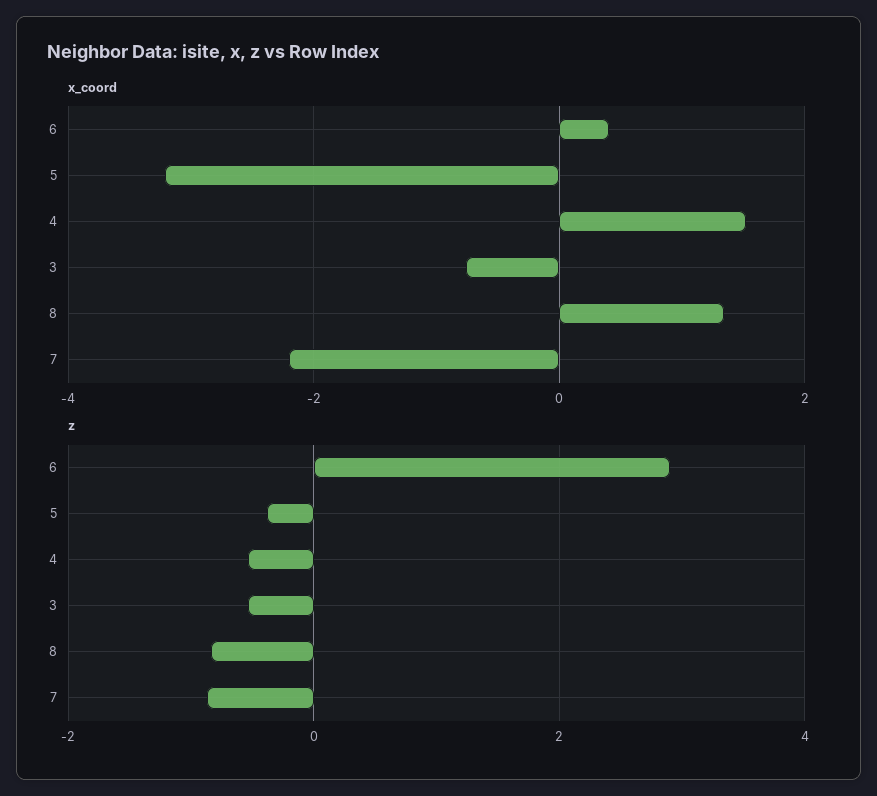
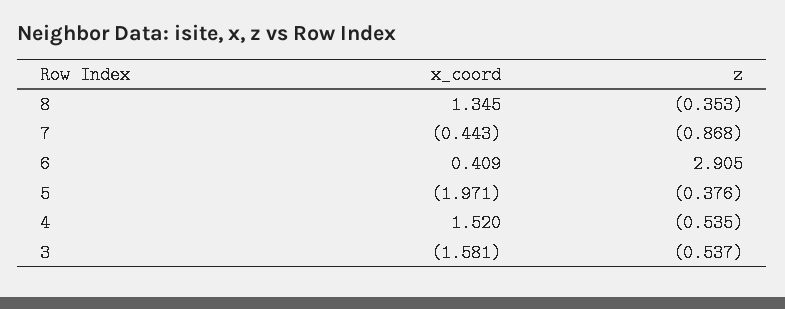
  {
    "x_coord": {
      "6": 0.409,
-     "5": -3.2,
+     "5": -1.971,
      "4": 1.52,
-     "3": -0.8,
+     "3": -1.581,
      "8": 1.345,
-     "7": -2.2
+     "7": -0.443
    },
    "z": {
      "6": 2.905,
      "5": -0.376,
      "4": -0.535,
      "3": -0.537,
-     "8": -0.8,
+     "8": -0.353,
      "7": -0.868
    }
  }

